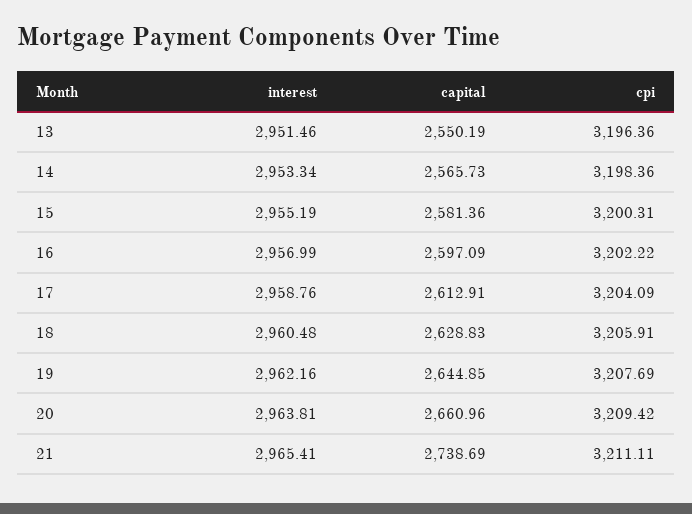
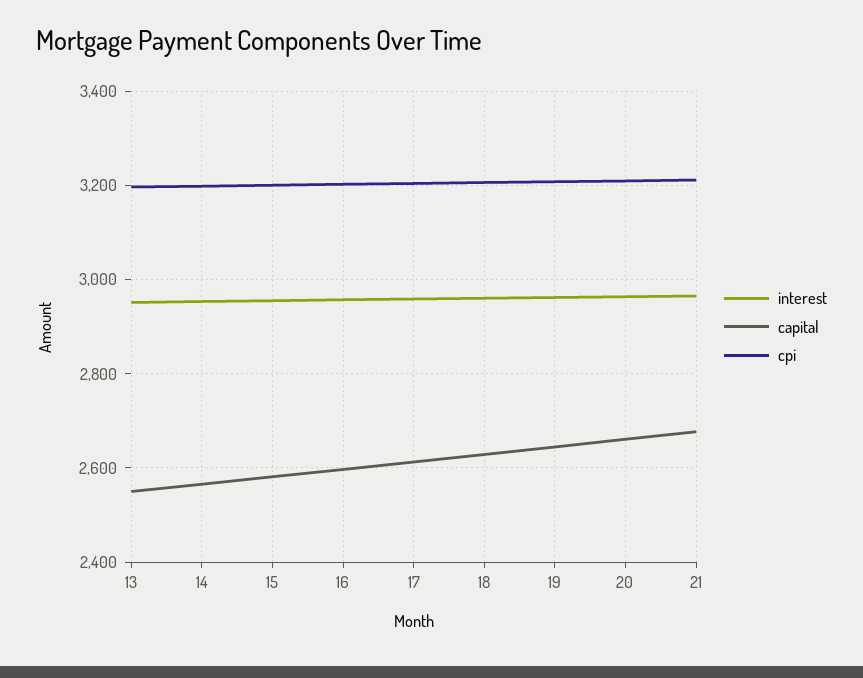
  {
    "interest": {
      "13": 2951.46,
      "14": 2953.34,
      "15": 2955.19,
      "16": 2956.99,
      "17": 2958.76,
      "18": 2960.48,
      "19": 2962.16,
      "20": 2963.81,
      "21": 2965.41
    },
    "capital": {
      "13": 2550.19,
      "14": 2565.73,
      "15": 2581.36,
      "16": 2597.09,
      "17": 2612.91,
      "18": 2628.83,
      "19": 2644.85,
      "20": 2660.96,
-     "21": 2738.69
+     "21": 2680
    },
    "cpi": {
      "13": 3196.36,
      "14": 3198.36,
      "15": 3200.31,
      "16": 3202.22,
      "17": 3204.09,
      "18": 3205.91,
      "19": 3207.69,
      "20": 3209.42,
      "21": 3211.11
    }
  }

